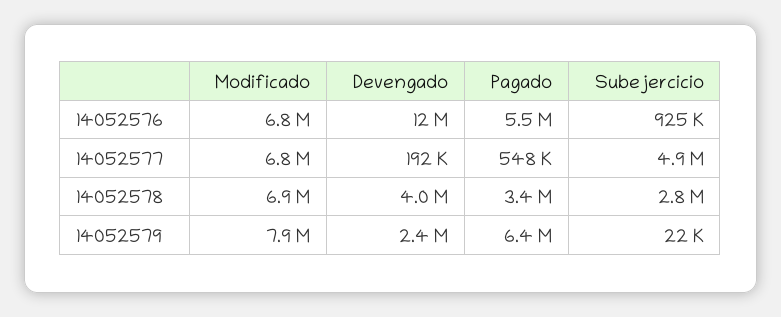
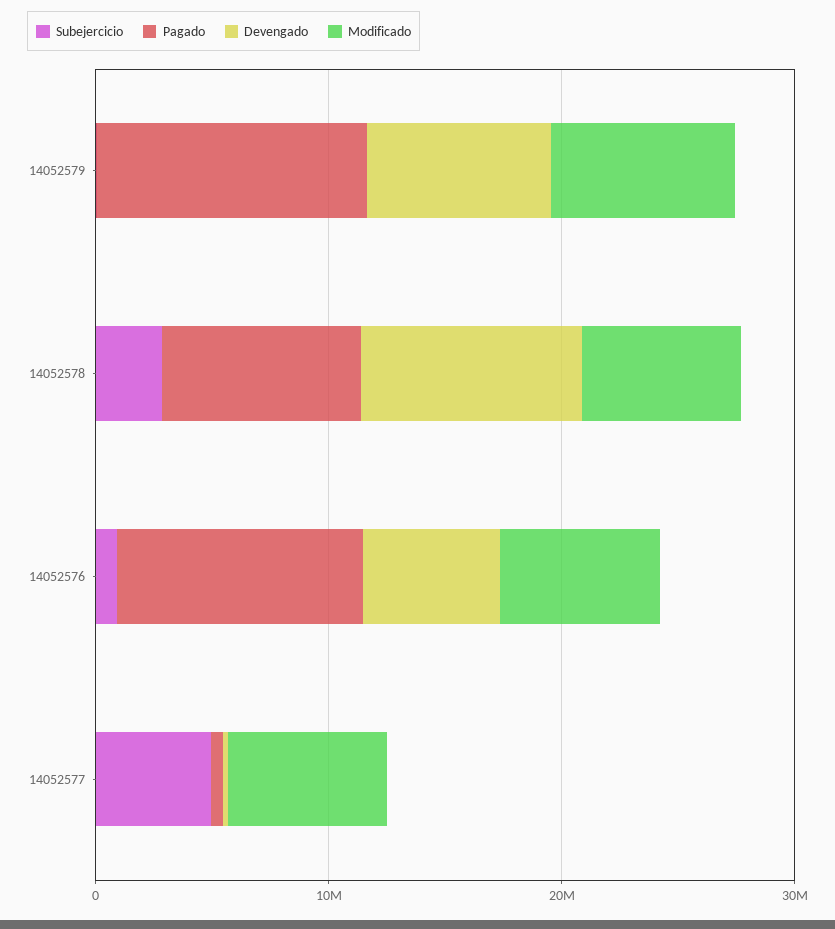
  {
    "Modificado": {
      "14052576": 6800000,
      "14052577": 6800000,
      "14052578": 6900000,
      "14052579": 7900000
    },
    "Devengado": {
-     "14052576": 12000000,
+     "14052576": 6000000,
      "14052577": 192000,
-     "14052578": 4000000,
+     "14052578": 10000000,
-     "14052579": 2400000
+     "14052579": 8000000
    },
    "Pagado": {
-     "14052576": 5500000,
+     "14052576": 10000000,
      "14052577": 548000,
-     "14052578": 3400000,
+     "14052578": 8000000,
-     "14052579": 6400000
+     "14052579": 12000000
    },
    "Subejercicio": {
      "14052576": 925000,
      "14052577": 4900000,
      "14052578": 2800000,
      "14052579": 22000
    }
  }

